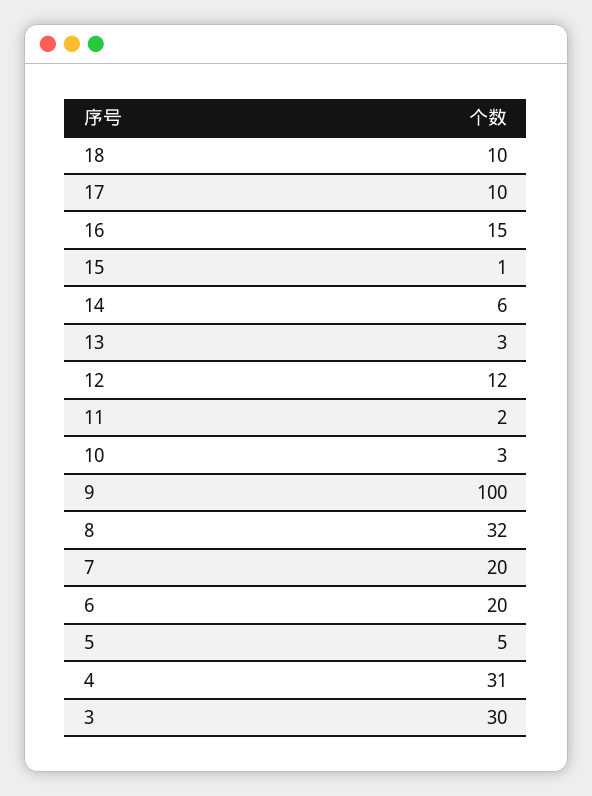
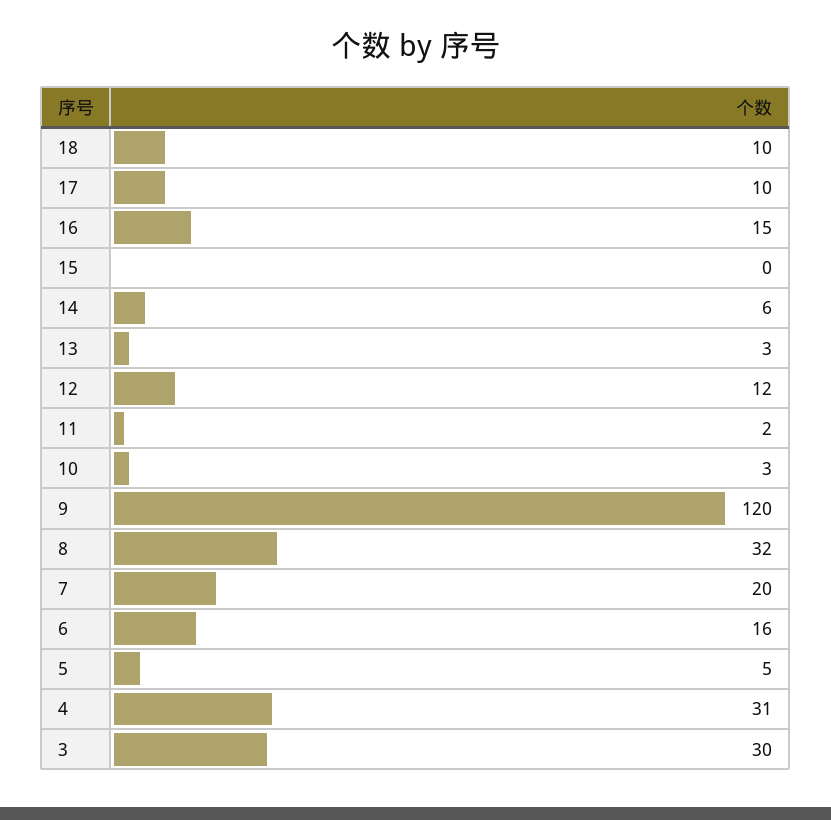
  {
    "18": 10,
    "17": 10,
    "16": 15,
-   "15": 1,
+   "15": 0,
    "14": 6,
    "13": 3,
    "12": 12,
    "11": 2,
    "10": 3,
-   "9": 100,
+   "9": 120,
    "8": 32,
    "7": 20,
-   "6": 20,
+   "6": 16,
    "5": 5,
    "4": 31,
    "3": 30
  }

